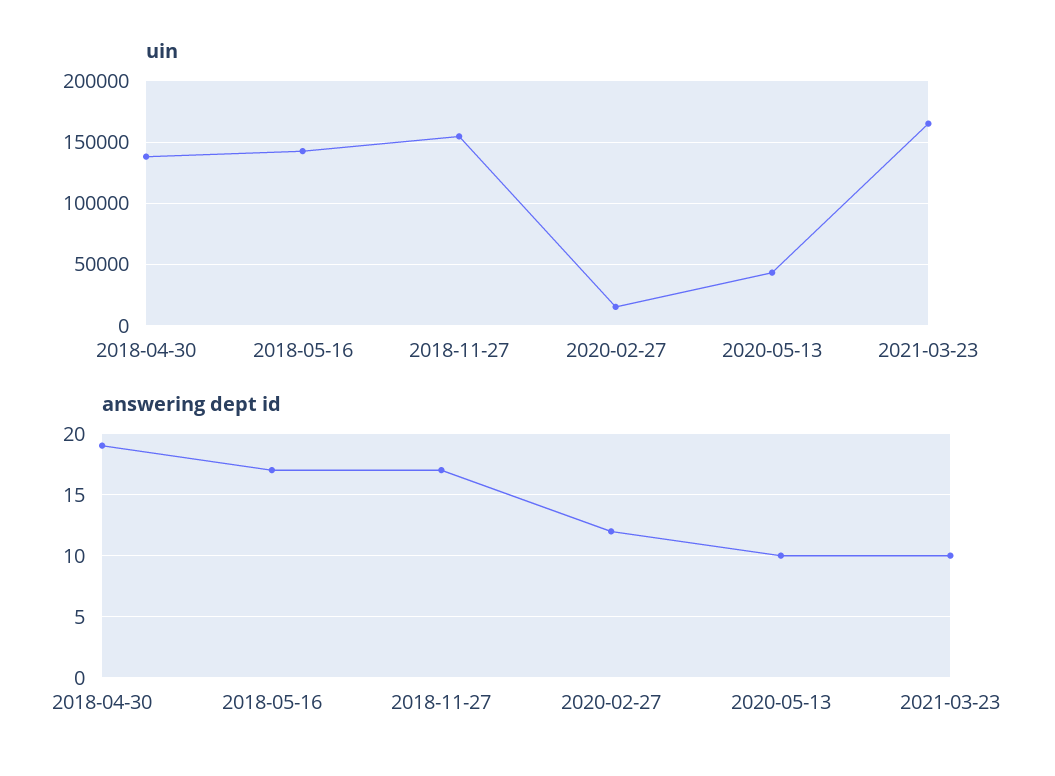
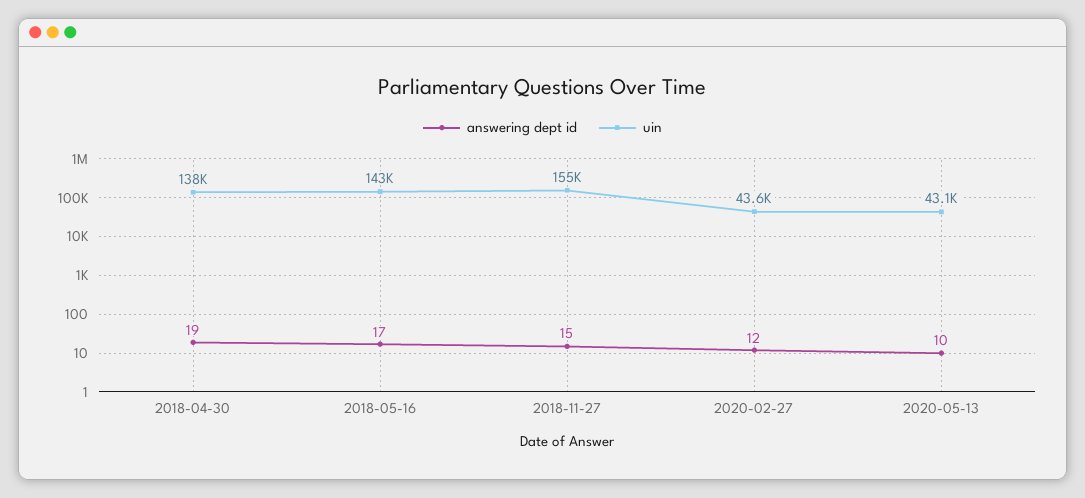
  {
    "uin": {
      "2018-04-30": 138000,
      "2018-05-16": 143000,
      "2018-11-27": 155000,
-     "2020-02-27": 15000,
+     "2020-02-27": 43600,
-     "2020-05-13": 43100,
+     "2020-05-13": 43100
-     "2021-03-23": 165000
    },
    "answering dept id": {
      "2018-04-30": 19,
      "2018-05-16": 17,
-     "2018-11-27": 17,
+     "2018-11-27": 15,
      "2020-02-27": 12,
-     "2020-05-13": 10,
+     "2020-05-13": 10
-     "2021-03-23": 10
    }
  }

